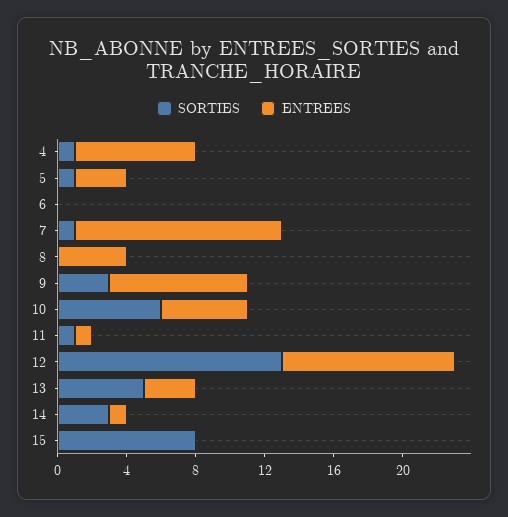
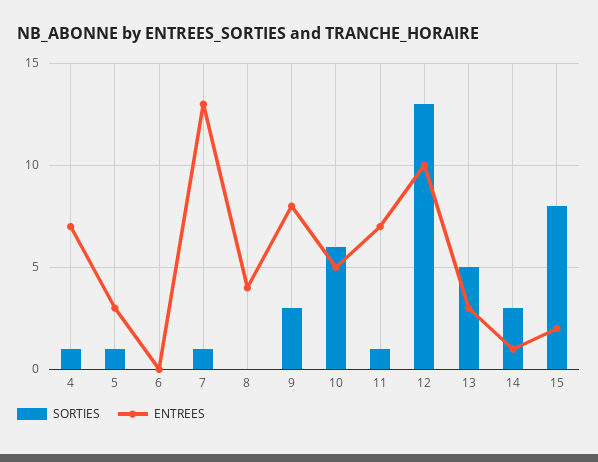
  {
    "SORTIES": {
      "4": 1,
      "5": 1,
      "6": 0,
      "7": 1,
      "8": 0,
      "9": 3,
      "10": 6,
      "11": 1,
      "12": 13,
      "13": 5,
      "14": 3,
      "15": 8
    },
    "ENTREES": {
      "4": 7,
      "5": 3,
      "6": 0,
-     "7": 12,
+     "7": 13,
      "8": 4,
      "9": 8,
      "10": 5,
-     "11": 1,
+     "11": 7,
      "12": 10,
      "13": 3,
      "14": 1,
-     "15": 0
+     "15": 2
    }
  }

